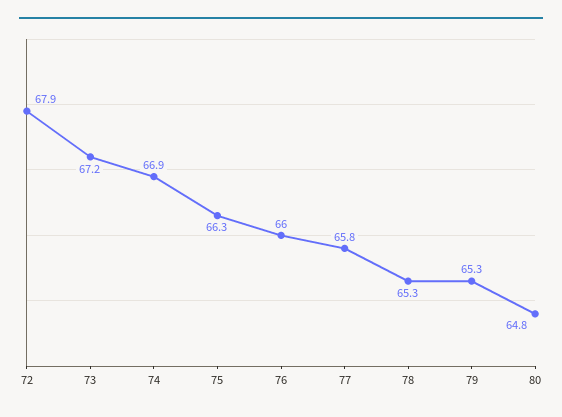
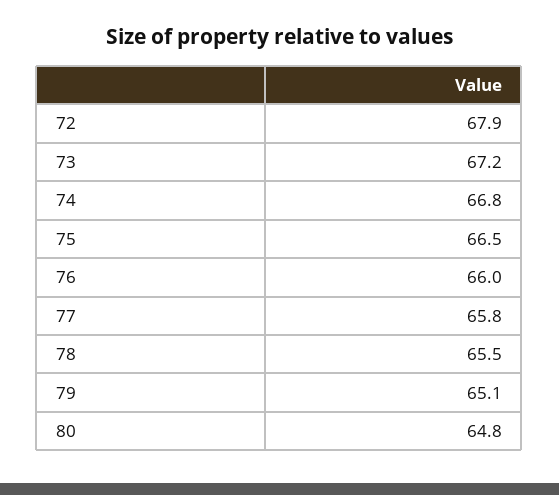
  {
    "72": 67.9,
    "73": 67.2,
-   "74": 66.9,
+   "74": 66.8,
-   "75": 66.3,
+   "75": 66.5,
    "76": 66,
    "77": 65.8,
-   "78": 65.3,
+   "78": 65.5,
-   "79": 65.3,
+   "79": 65.1,
    "80": 64.8
  }

